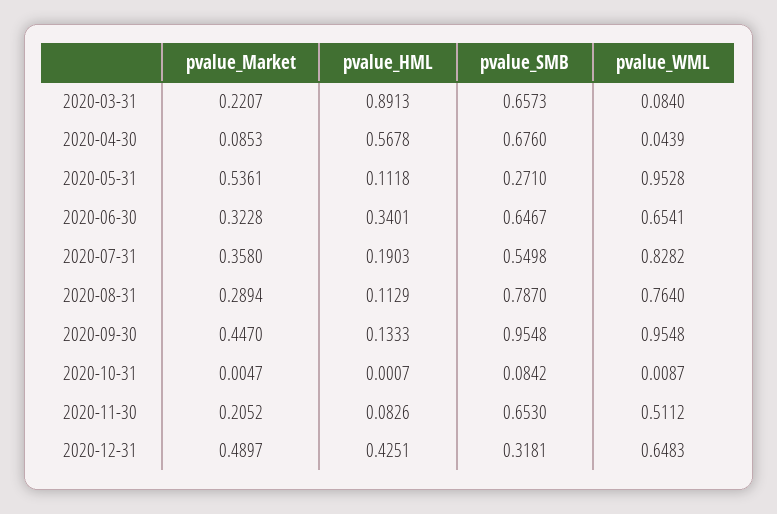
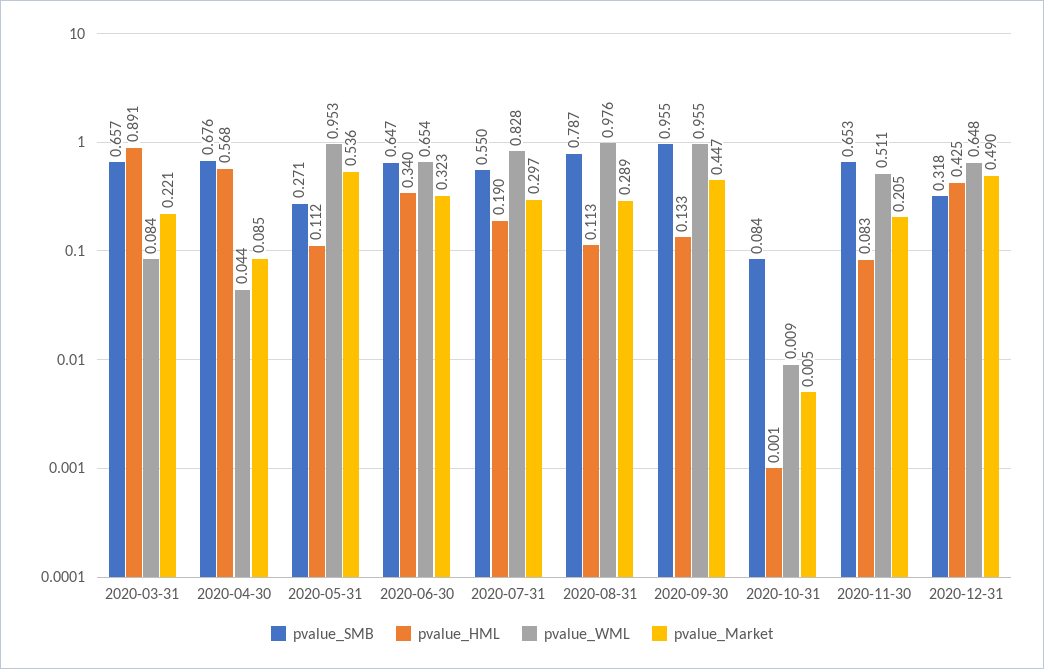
  {
    "pvalue_Market": {
      "2020-03-31": 0.2207,
      "2020-04-30": 0.0853,
      "2020-05-31": 0.5361,
      "2020-06-30": 0.3228,
-     "2020-07-31": 0.358,
+     "2020-07-31": 0.297,
      "2020-08-31": 0.2894,
      "2020-09-30": 0.447,
      "2020-10-31": 0.0047,
      "2020-11-30": 0.2052,
      "2020-12-31": 0.4897
    },
    "pvalue_HML": {
      "2020-03-31": 0.8913,
      "2020-04-30": 0.5678,
      "2020-05-31": 0.1118,
      "2020-06-30": 0.3401,
      "2020-07-31": 0.1903,
      "2020-08-31": 0.1129,
      "2020-09-30": 0.1333,
      "2020-10-31": 0.0007,
      "2020-11-30": 0.0826,
      "2020-12-31": 0.4251
    },
    "pvalue_SMB": {
      "2020-03-31": 0.6573,
      "2020-04-30": 0.676,
      "2020-05-31": 0.271,
      "2020-06-30": 0.6467,
      "2020-07-31": 0.5498,
      "2020-08-31": 0.787,
      "2020-09-30": 0.9548,
      "2020-10-31": 0.0842,
      "2020-11-30": 0.653,
      "2020-12-31": 0.3181
    },
    "pvalue_WML": {
      "2020-03-31": 0.084,
      "2020-04-30": 0.0439,
      "2020-05-31": 0.9528,
      "2020-06-30": 0.6541,
      "2020-07-31": 0.8282,
-     "2020-08-31": 0.764,
+     "2020-08-31": 0.976,
      "2020-09-30": 0.9548,
      "2020-10-31": 0.0087,
      "2020-11-30": 0.5112,
      "2020-12-31": 0.6483
    }
  }

